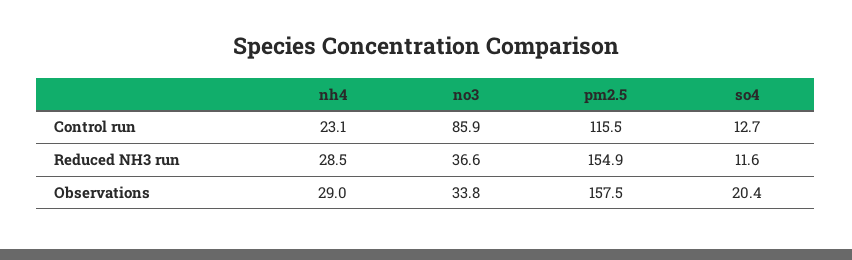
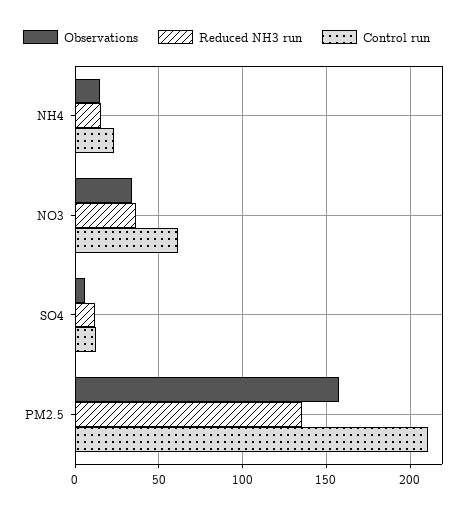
  {
    "Control run": {
      "nh4": 23.1,
-     "no3": 85.9,
+     "no3": 60,
-     "pm2.5": 115.5,
+     "pm2.5": 210,
      "so4": 12.7
    },
    "Reduced NH3 run": {
-     "nh4": 28.5,
+     "nh4": 15,
      "no3": 36.6,
-     "pm2.5": 154.9,
+     "pm2.5": 135,
      "so4": 11.6
    },
    "Observations": {
-     "nh4": 29,
+     "nh4": 15,
      "no3": 33.8,
      "pm2.5": 157.5,
-     "so4": 20.4
+     "so4": 5
    }
  }

